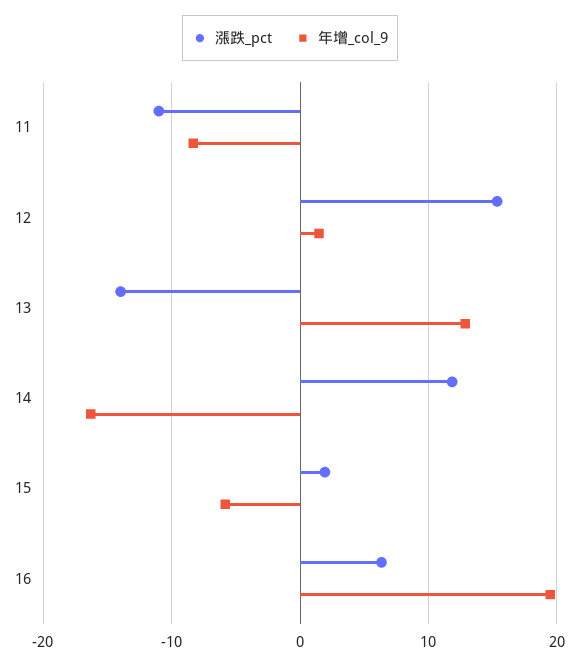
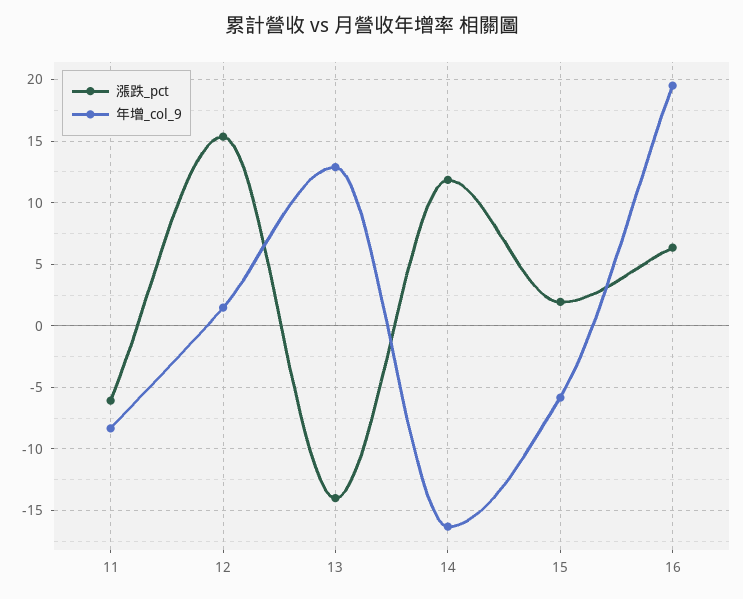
  {
    "漲跌_pct": {
-     "11": -11,
+     "11": -6,
      "12": 15.5,
      "13": -14,
      "14": 12,
      "15": 2,
      "16": 6.5
    },
    "年增_col_9": {
      "11": -8.5,
      "12": 1.5,
      "13": 13,
      "14": -16.5,
      "15": -6,
      "16": 19.5
    }
  }

